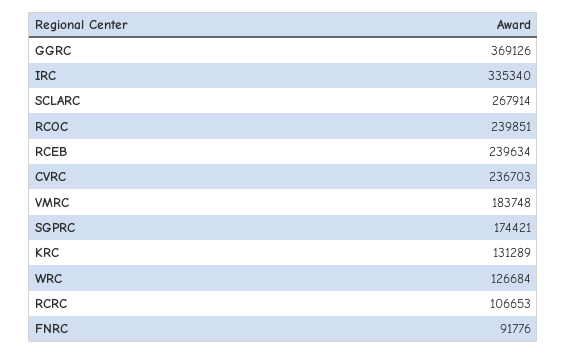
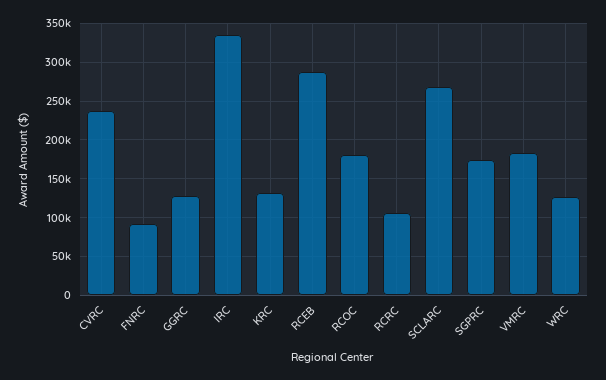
  {
-   "GGRC": 369126,
+   "GGRC": 130000,
    "IRC": 335340,
    "SCLARC": 267914,
-   "RCOC": 239851,
+   "RCOC": 180000,
-   "RCEB": 239634,
+   "RCEB": 290000,
    "CVRC": 236703,
    "VMRC": 183748,
    "SGPRC": 174421,
    "KRC": 131289,
    "WRC": 126684,
    "RCRC": 106653,
    "FNRC": 91776
  }

